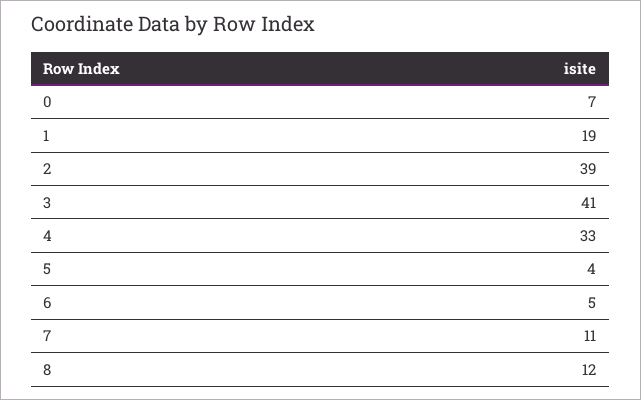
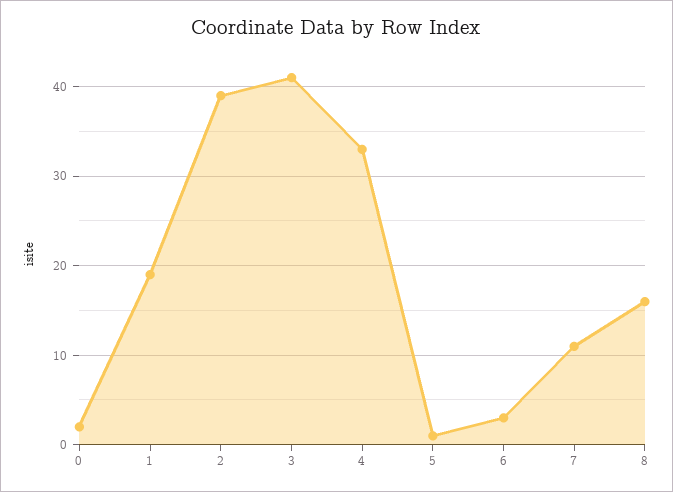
  {
-   "0": 7,
+   "0": 2,
    "1": 19,
    "2": 39,
    "3": 41,
    "4": 33,
-   "5": 4,
+   "5": 1,
-   "6": 5,
+   "6": 3,
    "7": 11,
-   "8": 12
+   "8": 16
  }

